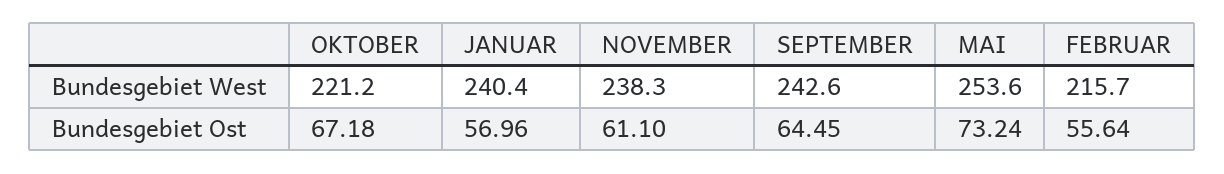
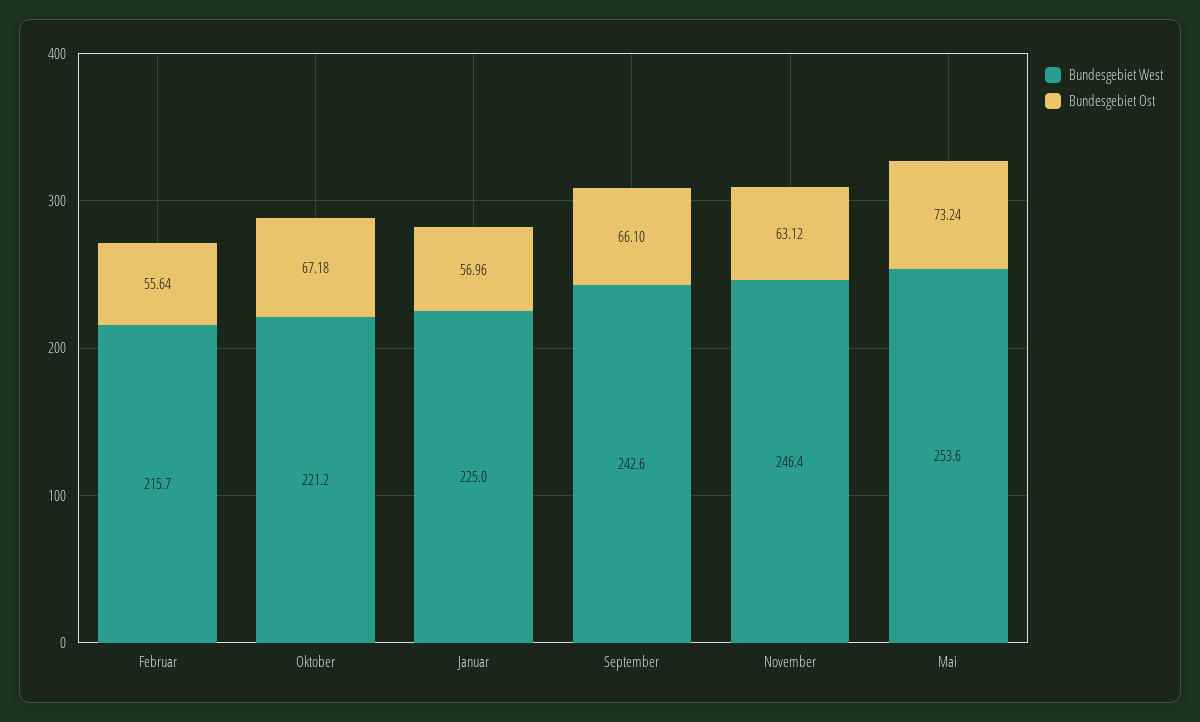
  {
    "Bundesgebiet West": {
      "OKTOBER": 221.2,
-     "JANUAR": 240.4,
+     "JANUAR": 225,
-     "NOVEMBER": 238.3,
+     "NOVEMBER": 246.4,
      "SEPTEMBER": 242.6,
      "MAI": 253.6,
      "FEBRUAR": 215.7
    },
    "Bundesgebiet Ost": {
      "OKTOBER": 67.18,
      "JANUAR": 56.96,
-     "NOVEMBER": 61.1,
+     "NOVEMBER": 63.12,
-     "SEPTEMBER": 64.45,
+     "SEPTEMBER": 66.1,
      "MAI": 73.24,
      "FEBRUAR": 55.64
    }
  }

